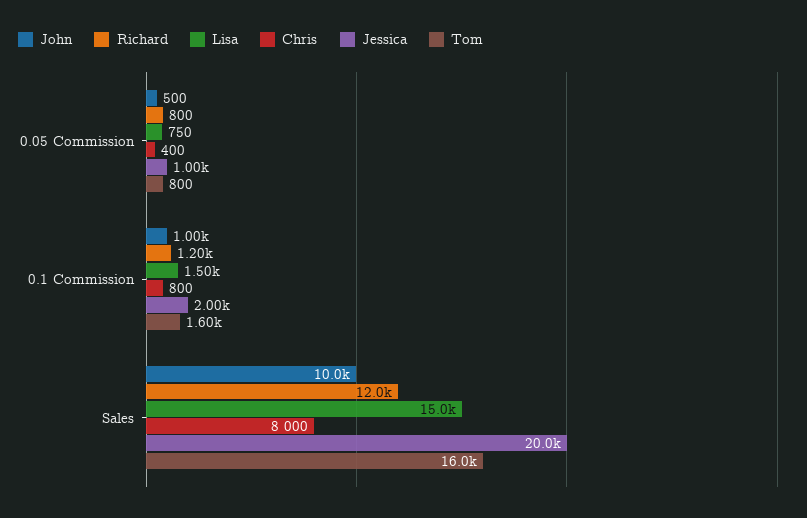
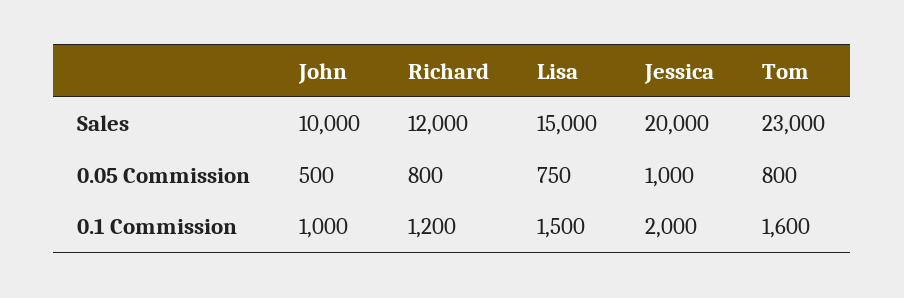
  {
    "John": {
      "0.05 Commission": 500,
      "0.1 Commission": 1000,
      "Sales": 10000
    },
    "Richard": {
      "0.05 Commission": 800,
      "0.1 Commission": 1200,
      "Sales": 12000
    },
    "Lisa": {
      "0.05 Commission": 750,
      "0.1 Commission": 1500,
      "Sales": 15000
    },
-   "Chris": {
-     "0.05 Commission": 400,
-     "0.1 Commission": 800,
-     "Sales": 8000
-   },
    "Jessica": {
      "0.05 Commission": 1000,
      "0.1 Commission": 2000,
      "Sales": 20000
    },
    "Tom": {
      "0.05 Commission": 800,
      "0.1 Commission": 1600,
-     "Sales": 16000
+     "Sales": 23000
    }
  }

